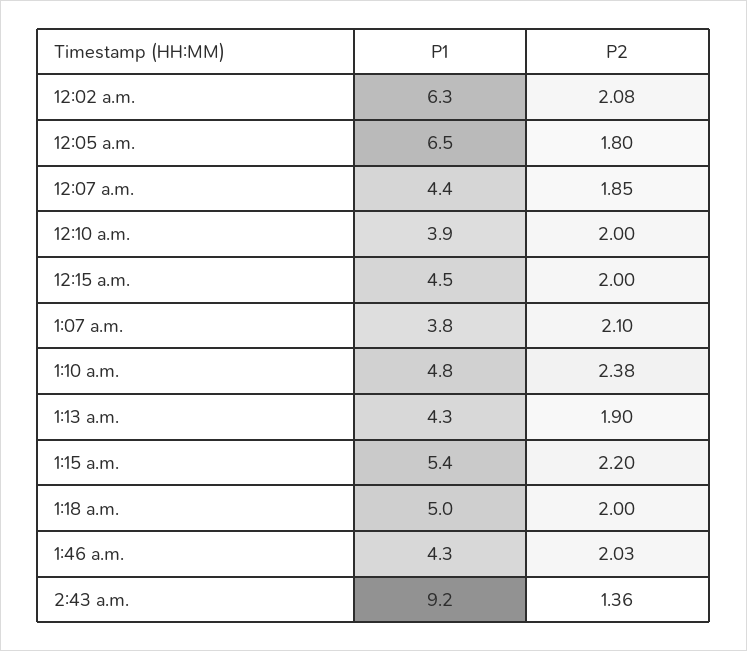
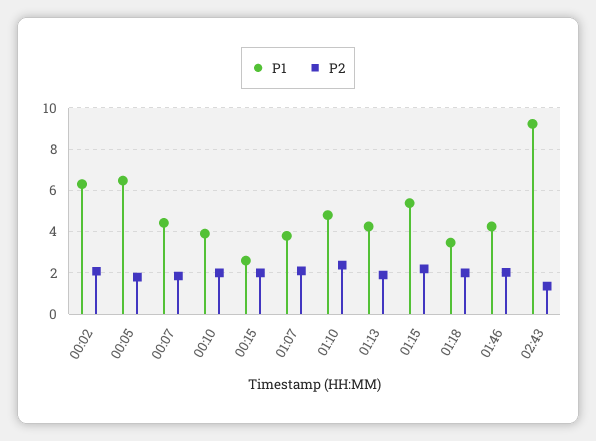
  {
    "P1": {
      "12:02 a.m.": 6.3,
      "12:05 a.m.": 6.5,
      "12:07 a.m.": 4.4,
      "12:10 a.m.": 3.9,
-     "12:15 a.m.": 4.5,
+     "12:15 a.m.": 2.5,
      "1:07 a.m.": 3.8,
      "1:10 a.m.": 4.8,
      "1:13 a.m.": 4.3,
      "1:15 a.m.": 5.4,
-     "1:18 a.m.": 5,
+     "1:18 a.m.": 3.5,
      "1:46 a.m.": 4.3,
      "2:43 a.m.": 9.2
    },
    "P2": {
      "12:02 a.m.": 2.08,
      "12:05 a.m.": 1.8,
      "12:07 a.m.": 1.85,
      "12:10 a.m.": 2,
      "12:15 a.m.": 2,
      "1:07 a.m.": 2.1,
      "1:10 a.m.": 2.38,
      "1:13 a.m.": 1.9,
      "1:15 a.m.": 2.2,
      "1:18 a.m.": 2,
      "1:46 a.m.": 2.03,
      "2:43 a.m.": 1.36
    }
  }

